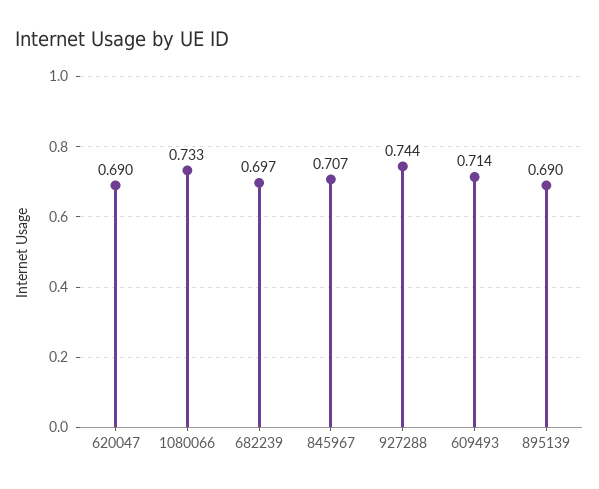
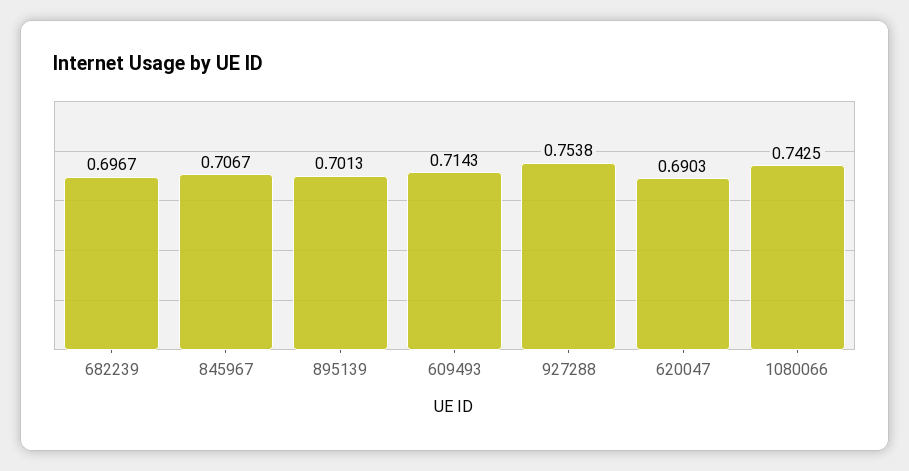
  {
    "620047": 0.6903,
-   "1080066": 0.733,
+   "1080066": 0.7425,
    "682239": 0.6967,
    "845967": 0.7067,
-   "927288": 0.744,
+   "927288": 0.7538,
    "609493": 0.7143,
-   "895139": 0.69
+   "895139": 0.7013
  }

